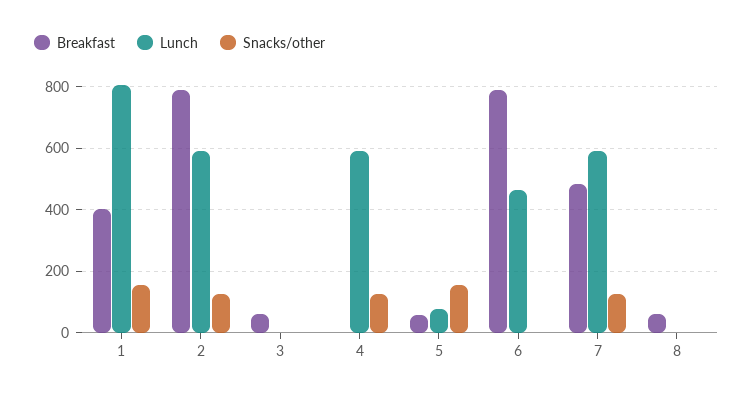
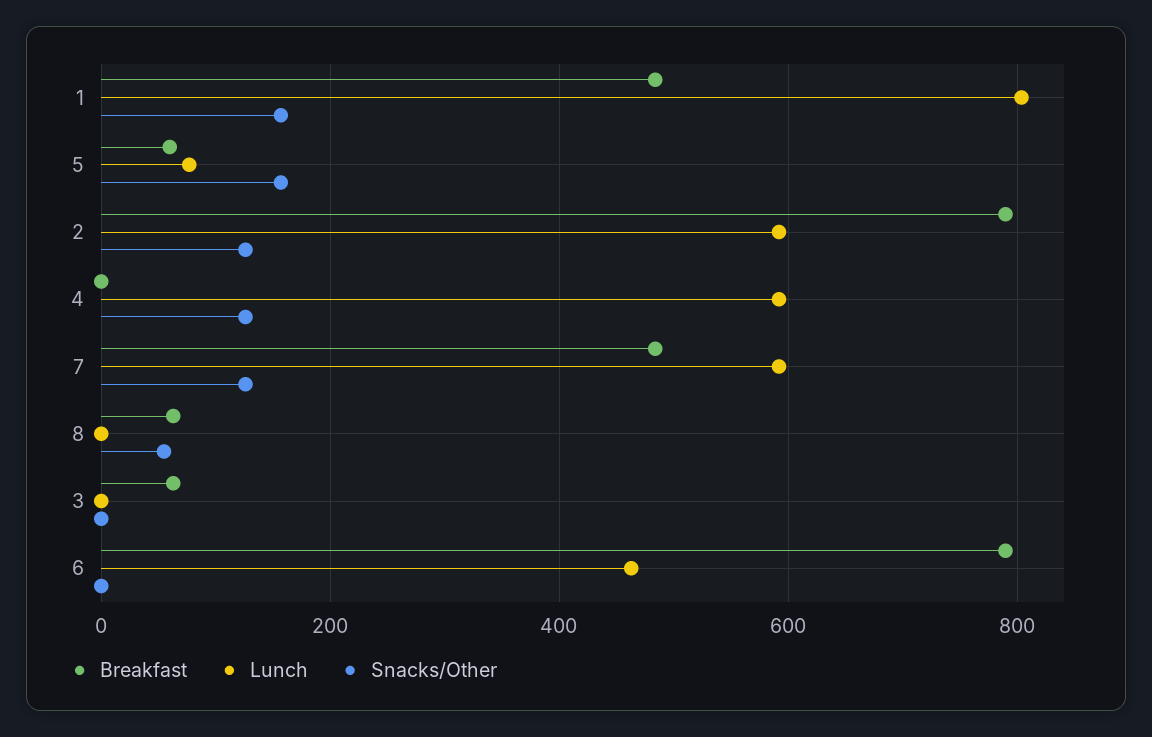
  {
    "Breakfast": {
-     "1": 400,
+     "1": 480,
      "2": 800,
      "3": 60,
      "4": 0,
      "5": 60,
      "6": 800,
      "7": 480,
      "8": 60
    },
    "Lunch": {
      "1": 800,
      "2": 600,
      "3": 0,
      "4": 600,
      "5": 80,
      "6": 460,
      "7": 600,
      "8": 0
    },
    "Snacks/other": {
      "1": 160,
      "2": 120,
      "3": 0,
      "4": 120,
      "5": 160,
      "6": 0,
      "7": 120,
-     "8": 0
+     "8": 60
    }
  }

